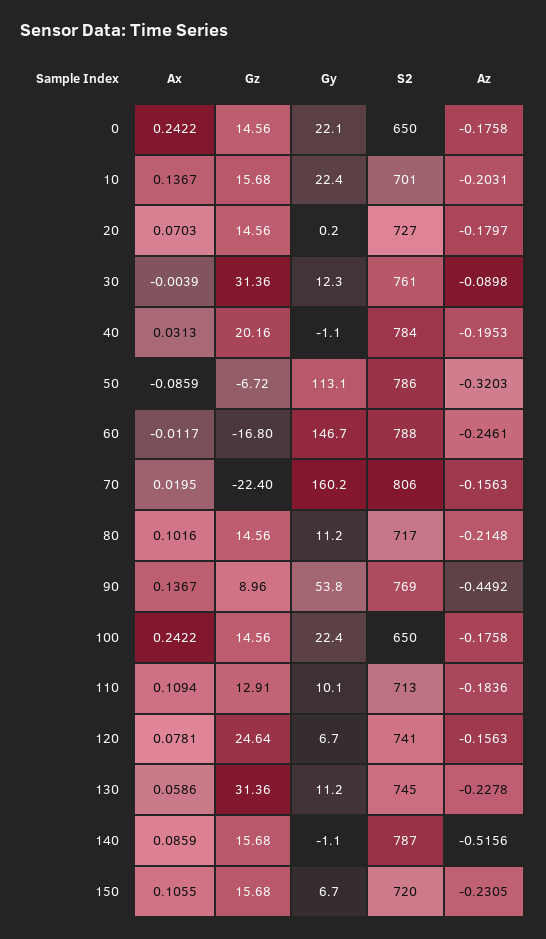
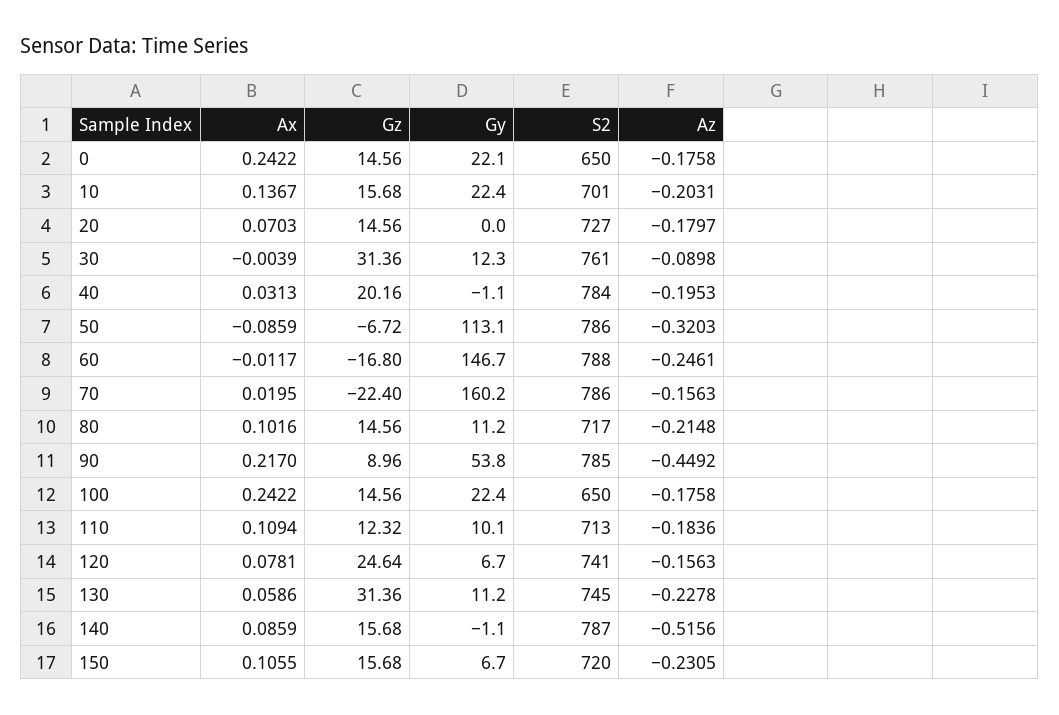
  {
    "Ax": {
      "0": 0.2422,
      "10": 0.1367,
      "20": 0.0703,
      "30": -0.0039,
      "40": 0.0313,
      "50": -0.0859,
      "60": -0.0117,
      "70": 0.0195,
      "80": 0.1016,
-     "90": 0.1367,
+     "90": 0.217,
      "100": 0.2422,
      "110": 0.1094,
      "120": 0.0781,
      "130": 0.0586,
      "140": 0.0859,
      "150": 0.1055
    },
    "Gz": {
      "0": 14.56,
      "10": 15.68,
      "20": 14.56,
      "30": 31.36,
      "40": 20.16,
      "50": -6.72,
      "60": -16.8,
      "70": -22.4,
      "80": 14.56,
      "90": 8.96,
      "100": 14.56,
-     "110": 12.91,
+     "110": 12.32,
      "120": 24.64,
      "130": 31.36,
      "140": 15.68,
      "150": 15.68
    },
    "Gy": {
      "0": 22.1,
      "10": 22.4,
-     "20": 0.2,
+     "20": 0,
      "30": 12.3,
      "40": -1.1,
      "50": 113.1,
      "60": 146.7,
      "70": 160.2,
      "80": 11.2,
      "90": 53.8,
      "100": 22.4,
      "110": 10.1,
      "120": 6.7,
      "130": 11.2,
      "140": -1.1,
      "150": 6.7
    },
    "S2": {
      "0": 650,
      "10": 701,
      "20": 727,
      "30": 761,
      "40": 784,
      "50": 786,
      "60": 788,
-     "70": 806,
+     "70": 786,
      "80": 717,
-     "90": 769,
+     "90": 785,
      "100": 650,
      "110": 713,
      "120": 741,
      "130": 745,
      "140": 787,
      "150": 720
    },
    "Az": {
      "0": -0.1758,
      "10": -0.2031,
      "20": -0.1797,
      "30": -0.0898,
      "40": -0.1953,
      "50": -0.3203,
      "60": -0.2461,
      "70": -0.1563,
      "80": -0.2148,
      "90": -0.4492,
      "100": -0.1758,
      "110": -0.1836,
      "120": -0.1563,
      "130": -0.2278,
      "140": -0.5156,
      "150": -0.2305
    }
  }

